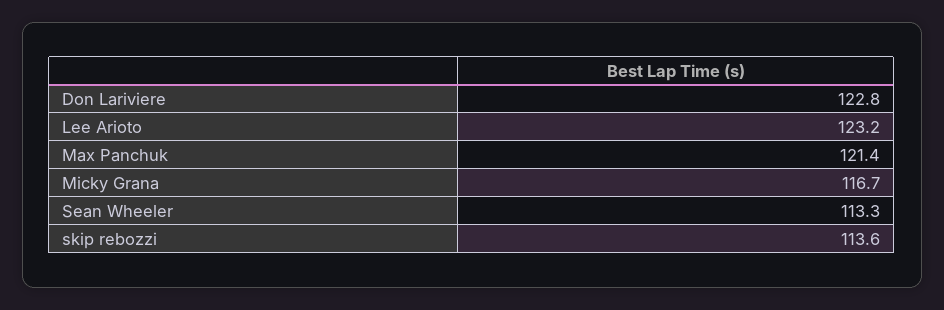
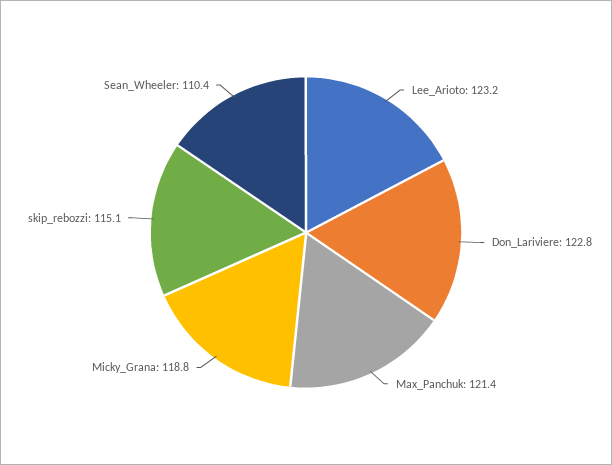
  {
    "Don Lariviere": 122.8,
    "Lee Arioto": 123.2,
    "Max Panchuk": 121.4,
-   "Micky Grana": 116.7,
+   "Micky Grana": 118.8,
-   "Sean Wheeler": 113.3,
+   "Sean Wheeler": 110.4,
-   "skip rebozzi": 113.6
+   "skip rebozzi": 115.1
  }

